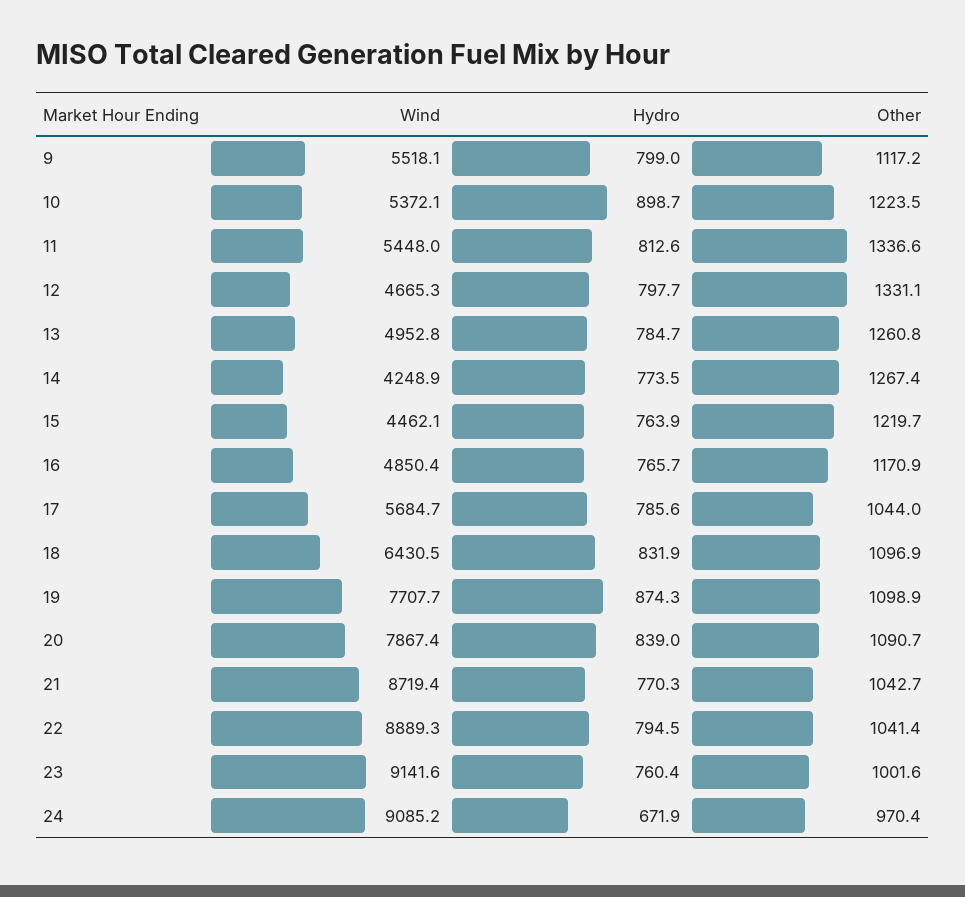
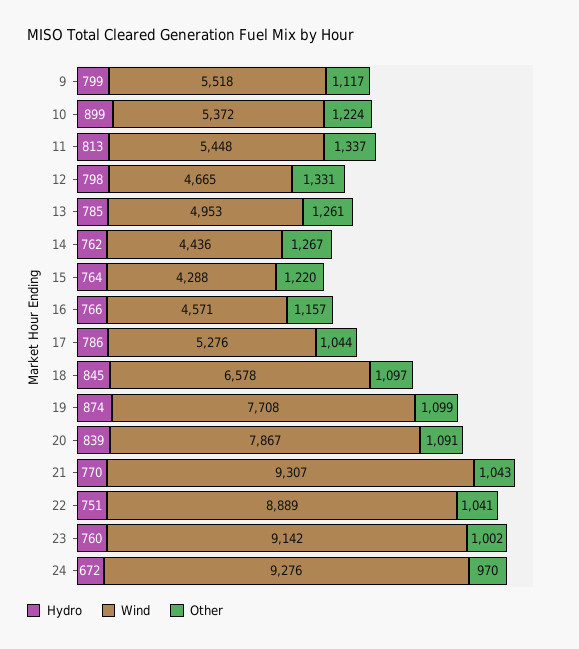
  {
    "Wind": {
      "9": 5518.1,
      "10": 5372.1,
      "11": 5448,
      "12": 4665.3,
      "13": 4952.8,
-     "14": 4248.9,
+     "14": 4436,
-     "15": 4462.1,
+     "15": 4288,
-     "16": 4850.4,
+     "16": 4571,
-     "17": 5684.7,
+     "17": 5276,
-     "18": 6430.5,
+     "18": 6578,
      "19": 7707.7,
      "20": 7867.4,
-     "21": 8719.4,
+     "21": 9307,
      "22": 8889.3,
      "23": 9141.6,
-     "24": 9085.2
+     "24": 9276
    },
    "Hydro": {
      "9": 799,
      "10": 898.7,
      "11": 812.6,
      "12": 797.7,
      "13": 784.7,
-     "14": 773.5,
+     "14": 762,
      "15": 763.9,
      "16": 765.7,
      "17": 785.6,
-     "18": 831.9,
+     "18": 845,
      "19": 874.3,
      "20": 839,
      "21": 770.3,
-     "22": 794.5,
+     "22": 751,
      "23": 760.4,
      "24": 671.9
    },
    "Other": {
      "9": 1117.2,
      "10": 1223.5,
      "11": 1336.6,
      "12": 1331.1,
      "13": 1260.8,
      "14": 1267.4,
      "15": 1219.7,
-     "16": 1170.9,
+     "16": 1157,
      "17": 1044,
      "18": 1096.9,
      "19": 1098.9,
      "20": 1090.7,
      "21": 1042.7,
      "22": 1041.4,
      "23": 1001.6,
      "24": 970.4
    }
  }

